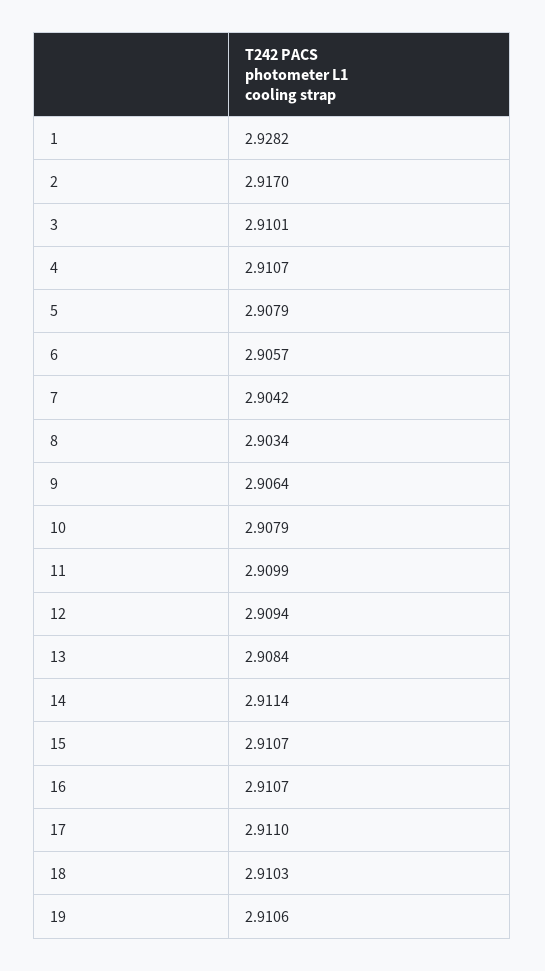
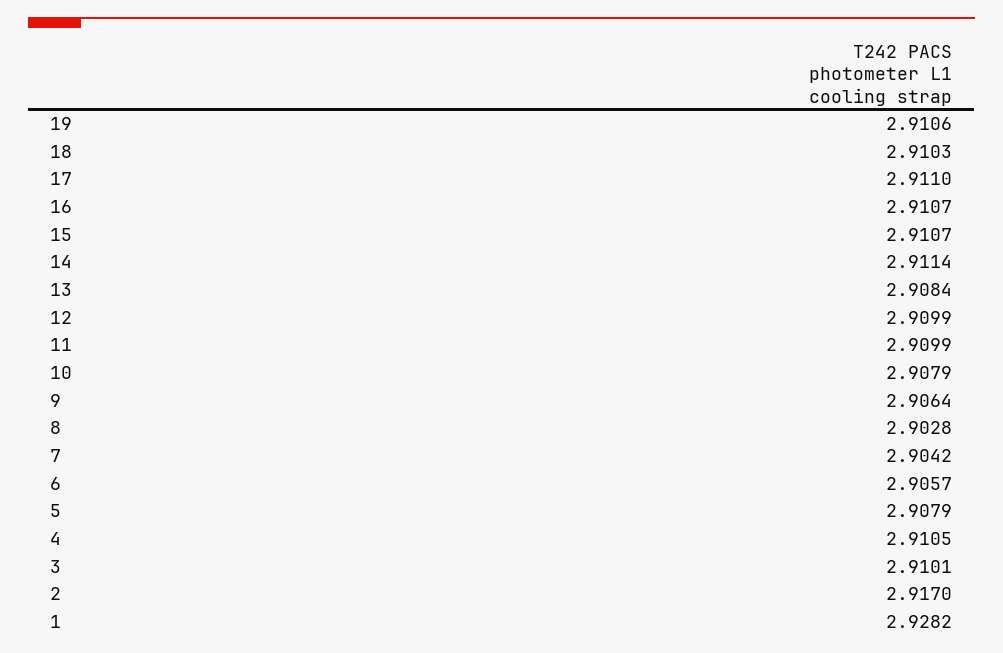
  {
    "1": 2.9282,
    "2": 2.917,
    "3": 2.9101,
-   "4": 2.9107,
+   "4": 2.9105,
    "5": 2.9079,
    "6": 2.9057,
    "7": 2.9042,
-   "8": 2.9034,
+   "8": 2.9028,
    "9": 2.9064,
    "10": 2.9079,
    "11": 2.9099,
-   "12": 2.9094,
+   "12": 2.9099,
    "13": 2.9084,
    "14": 2.9114,
    "15": 2.9107,
    "16": 2.9107,
    "17": 2.911,
    "18": 2.9103,
    "19": 2.9106
  }

